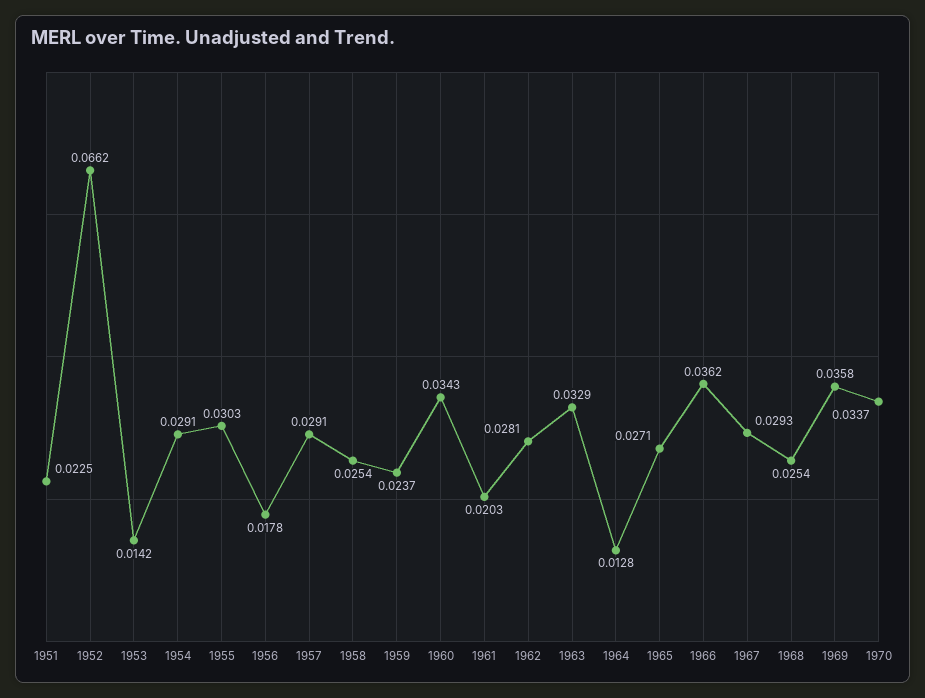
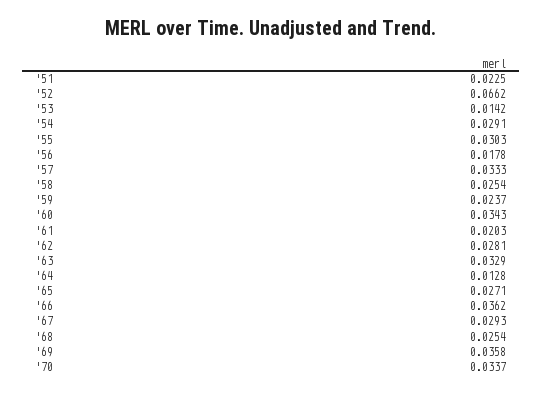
  {
    "1951": 0.0225,
    "1952": 0.0662,
    "1953": 0.0142,
    "1954": 0.0291,
    "1955": 0.0303,
    "1956": 0.0178,
-   "1957": 0.0291,
+   "1957": 0.0333,
    "1958": 0.0254,
    "1959": 0.0237,
    "1960": 0.0343,
    "1961": 0.0203,
    "1962": 0.0281,
    "1963": 0.0329,
    "1964": 0.0128,
    "1965": 0.0271,
    "1966": 0.0362,
    "1967": 0.0293,
    "1968": 0.0254,
    "1969": 0.0358,
    "1970": 0.0337
  }

